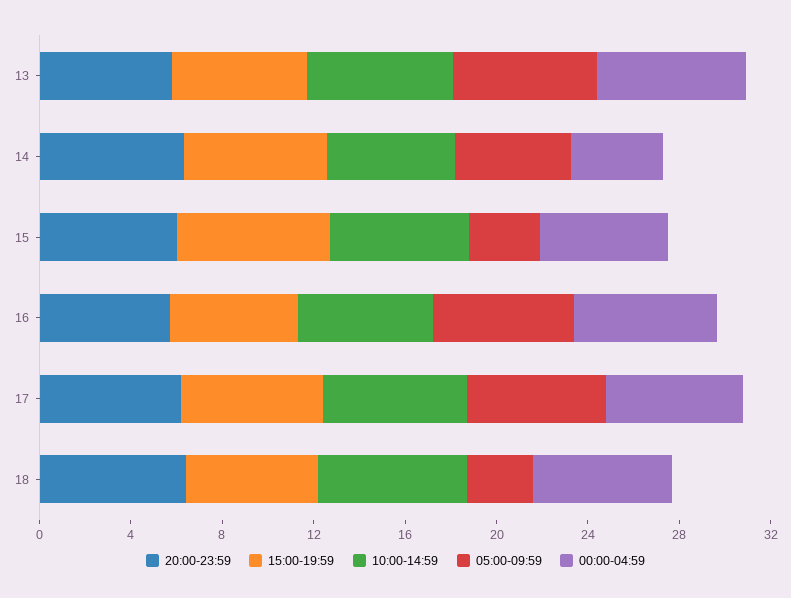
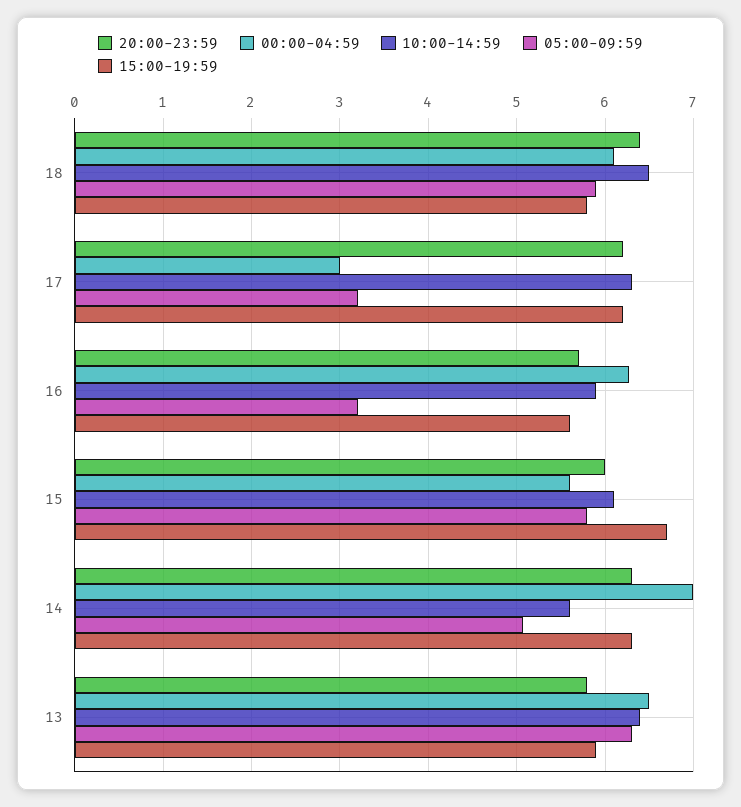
  {
    "20:00-23:59": {
      "13": 5.8,
      "14": 6.3,
      "15": 6,
      "16": 5.7,
      "17": 6.2,
      "18": 6.4
    },
    "15:00-19:59": {
      "13": 5.9,
      "14": 6.3,
      "15": 6.7,
      "16": 5.6,
      "17": 6.2,
      "18": 5.8
    },
    "10:00-14:59": {
      "13": 6.4,
      "14": 5.6,
      "15": 6.1,
      "16": 5.9,
      "17": 6.3,
      "18": 6.5
    },
    "05:00-09:59": {
      "13": 6.3,
      "14": 5.1,
-     "15": 3,
+     "15": 5.8,
-     "16": 6,
+     "16": 3.2,
-     "17": 6,
+     "17": 3.2,
-     "18": 3
+     "18": 5.9
    },
    "00:00-04:59": {
      "13": 6.5,
-     "14": 4,
+     "14": 7,
      "15": 5.6,
      "16": 6.3,
-     "17": 6,
+     "17": 3,
      "18": 6.1
    }
  }

